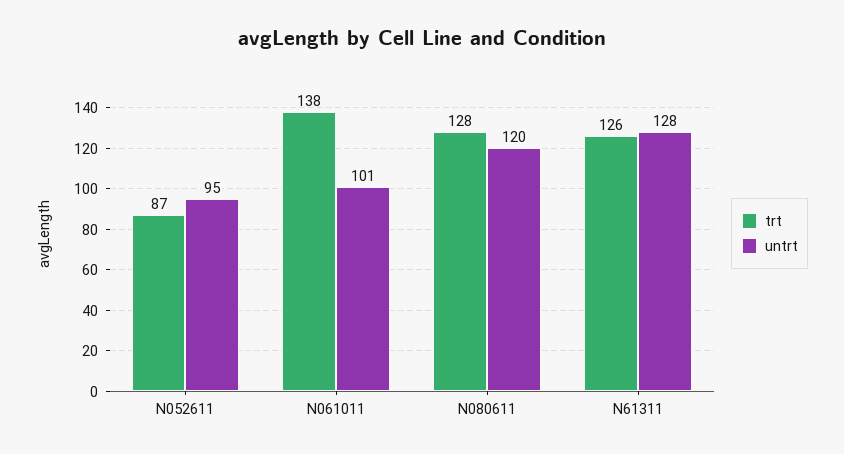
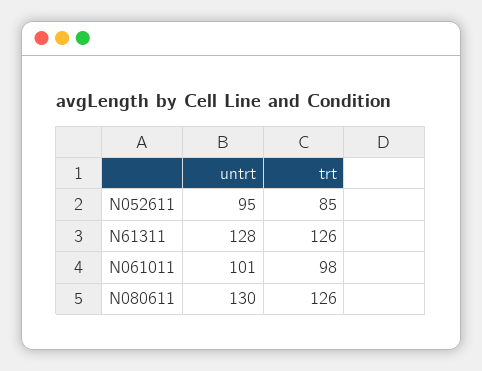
  {
    "trt": {
-     "N052611": 87,
+     "N052611": 85,
-     "N061011": 138,
+     "N061011": 98,
-     "N080611": 128,
+     "N080611": 126,
      "N61311": 126
    },
    "untrt": {
      "N052611": 95,
      "N061011": 101,
-     "N080611": 120,
+     "N080611": 130,
      "N61311": 128
    }
  }

